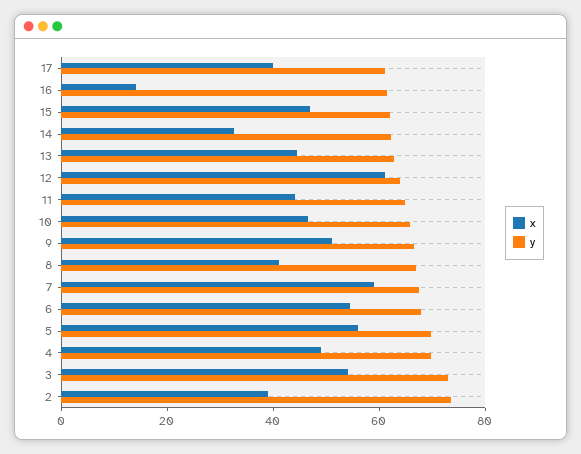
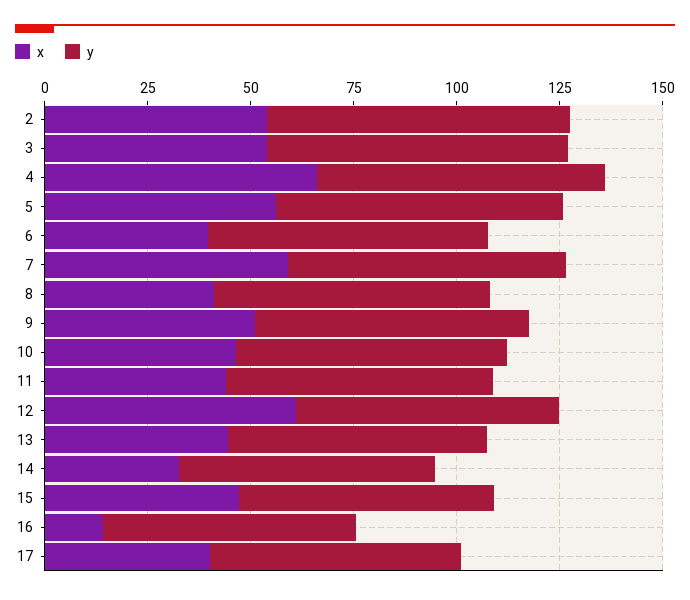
  {
    "x": {
      "17": 40,
      "16": 15,
      "15": 45,
      "14": 35,
      "13": 45,
      "12": 60,
      "11": 45,
      "10": 45,
      "9": 50,
      "8": 40,
      "7": 60,
-     "6": 55,
+     "6": 40,
      "5": 55,
-     "4": 50,
+     "4": 65,
      "3": 55,
-     "2": 40
+     "2": 55
    },
    "y": {
      "17": 60,
      "16": 60,
      "15": 60,
      "14": 60,
      "13": 65,
      "12": 65,
      "11": 65,
      "10": 65,
      "9": 65,
      "8": 65,
      "7": 70,
      "6": 70,
      "5": 70,
      "4": 70,
      "3": 75,
      "2": 75
    }
  }

